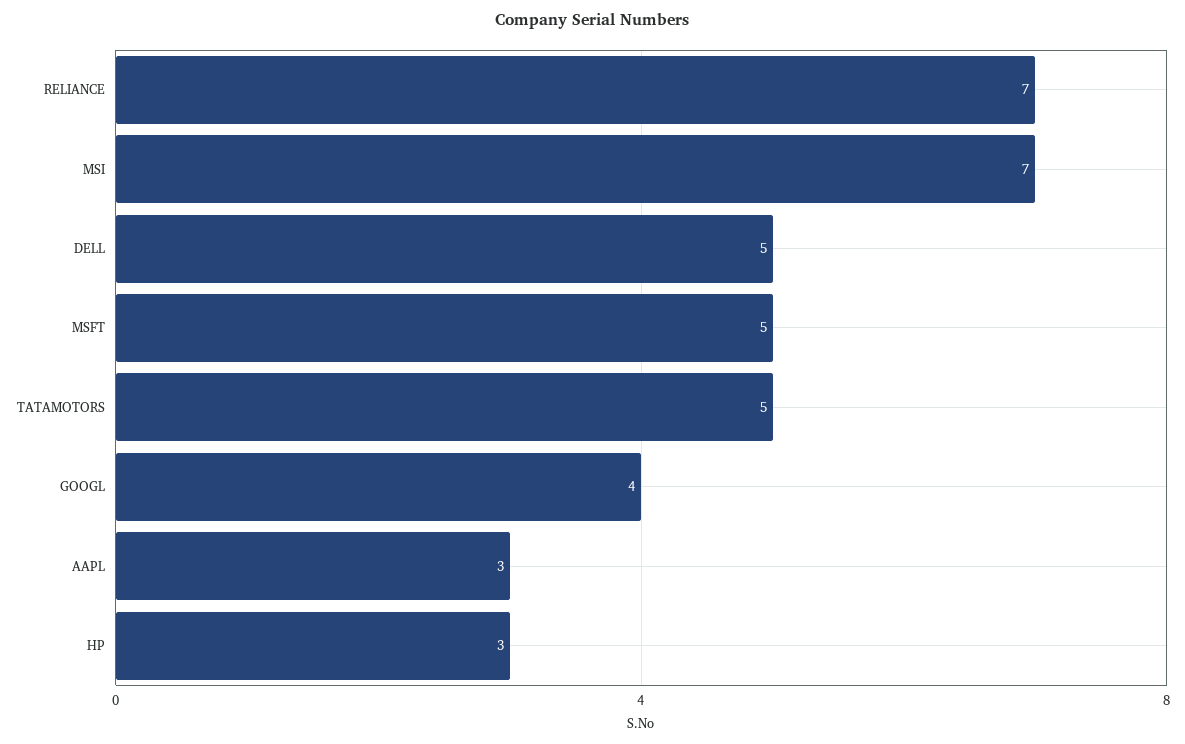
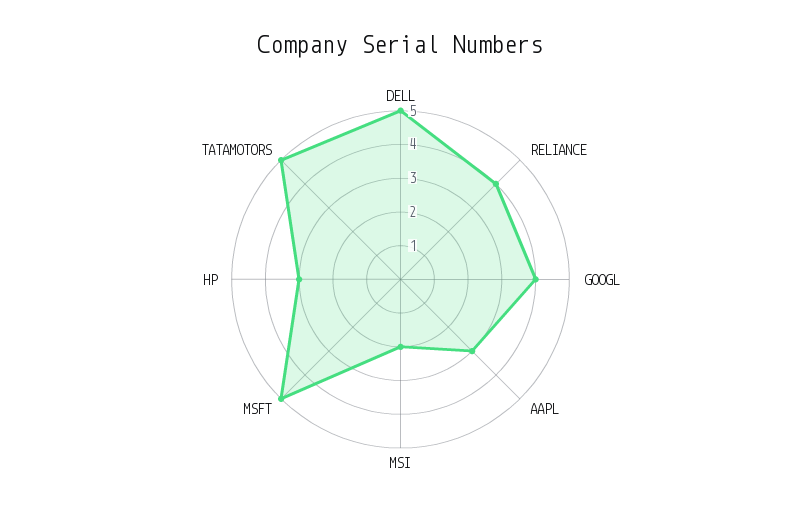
  {
-   "RELIANCE": 7,
+   "RELIANCE": 4,
-   "MSI": 7,
+   "MSI": 2,
    "DELL": 5,
    "MSFT": 5,
    "TATAMOTORS": 5,
    "GOOGL": 4,
    "AAPL": 3,
    "HP": 3
  }

